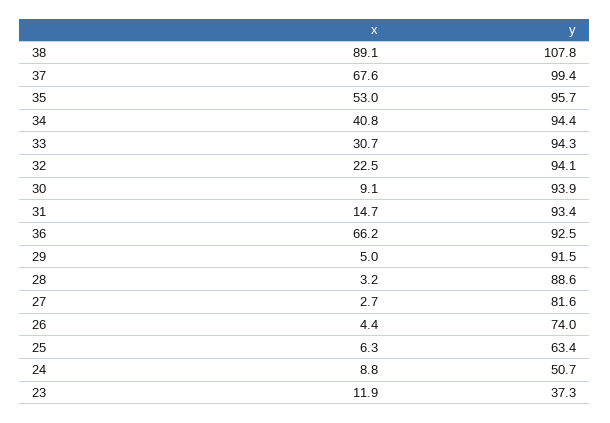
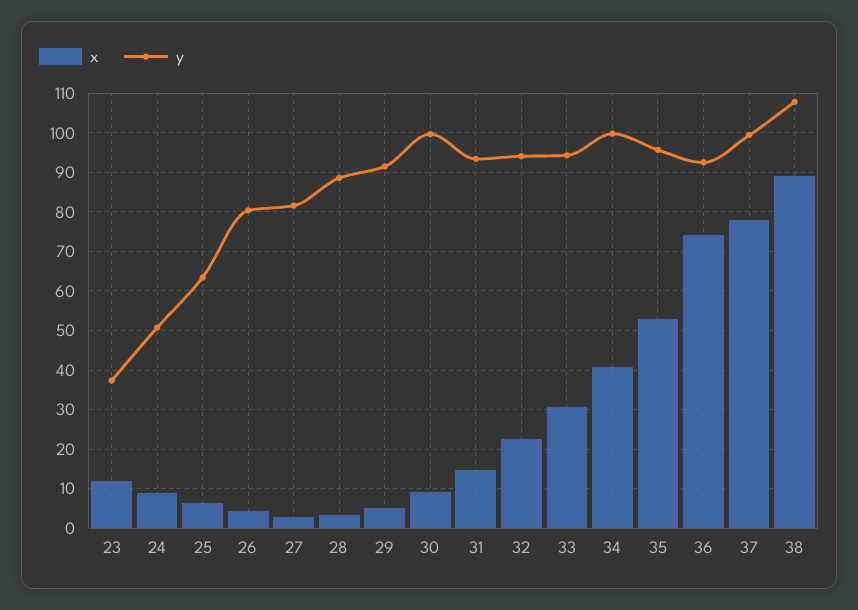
  {
    "x": {
      "38": 89.1,
-     "37": 67.6,
+     "37": 78,
      "35": 53,
      "34": 40.8,
      "33": 30.7,
      "32": 22.5,
      "30": 9.1,
      "31": 14.7,
-     "36": 66.2,
+     "36": 74,
      "29": 5,
      "28": 3.2,
      "27": 2.7,
      "26": 4.4,
      "25": 6.3,
      "24": 8.8,
      "23": 11.9
    },
    "y": {
      "38": 107.8,
      "37": 99.4,
      "35": 95.7,
-     "34": 94.4,
+     "34": 100,
      "33": 94.3,
      "32": 94.1,
-     "30": 93.9,
+     "30": 100,
      "31": 93.4,
      "36": 92.5,
      "29": 91.5,
      "28": 88.6,
      "27": 81.6,
-     "26": 74,
+     "26": 80,
      "25": 63.4,
      "24": 50.7,
      "23": 37.3
    }
  }

